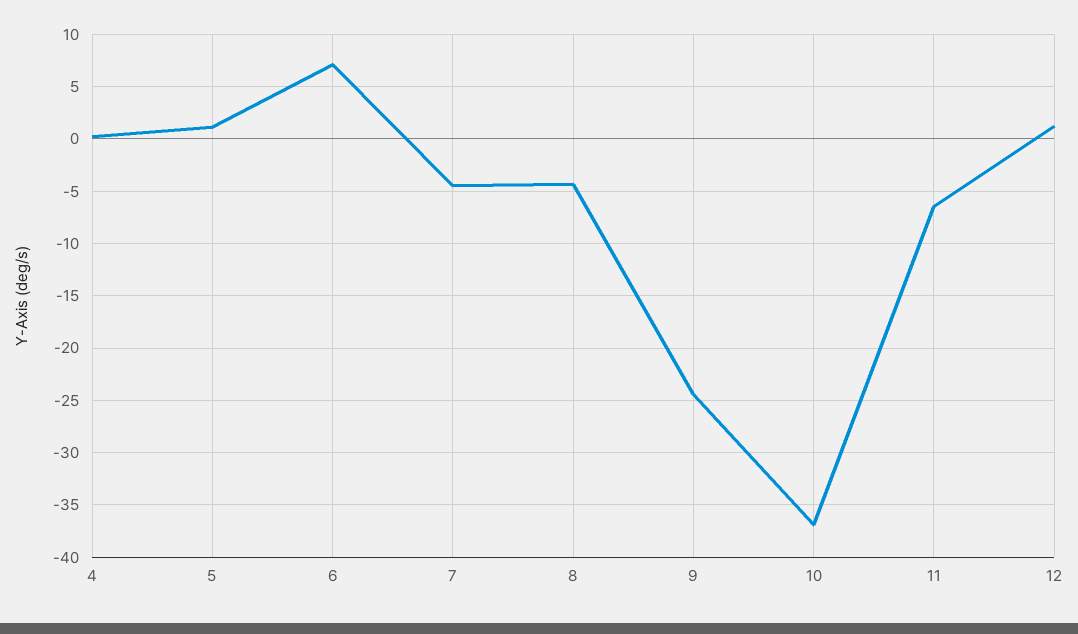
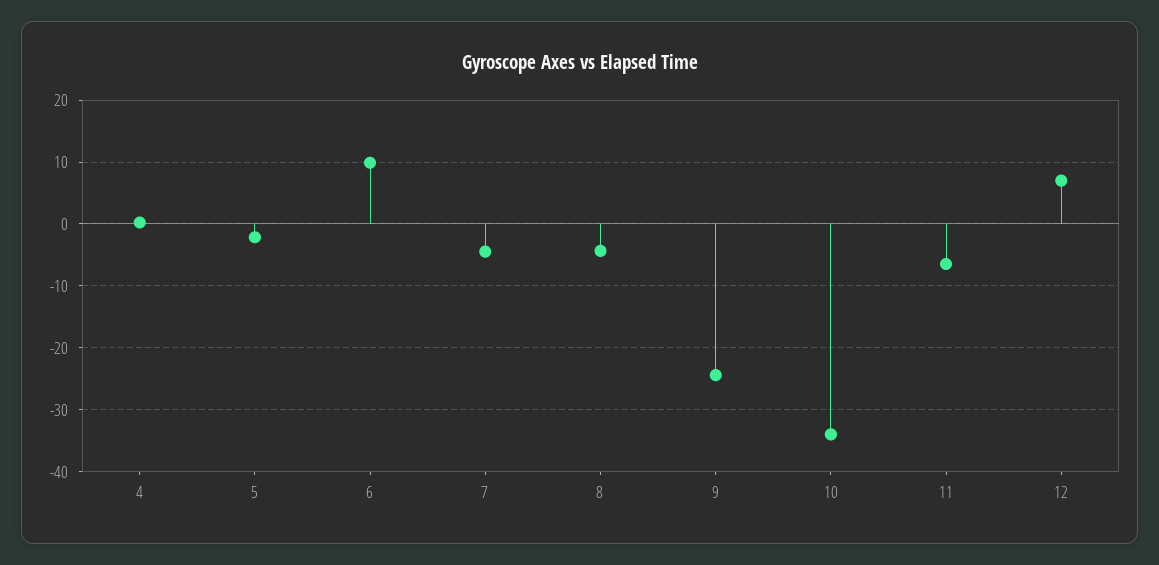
  {
    "4": 0,
-   "5": 1,
+   "5": -2,
-   "6": 7,
+   "6": 10,
    "7": -4,
    "8": -4,
    "9": -24,
-   "10": -37,
+   "10": -34,
    "11": -6,
-   "12": 1
+   "12": 7
  }

